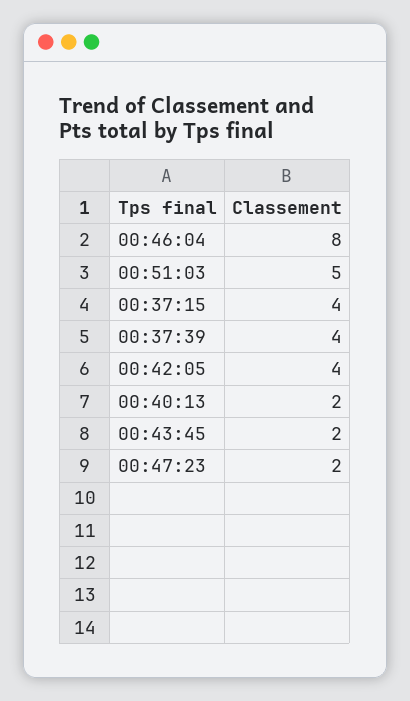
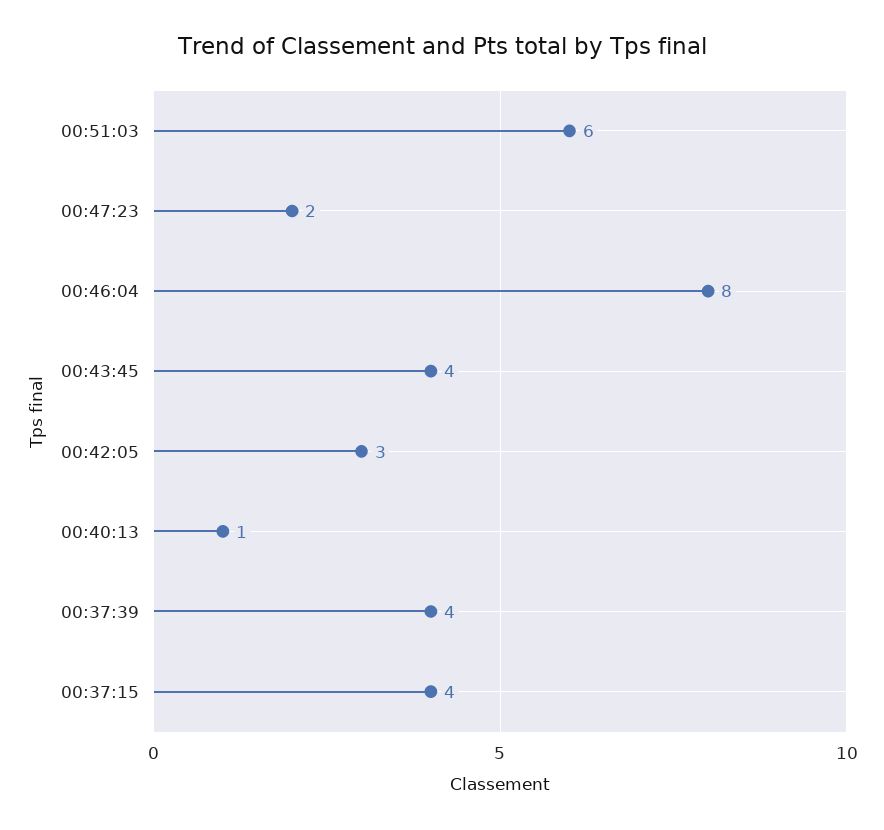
  {
    "00:46:04": 8,
-   "00:51:03": 5,
+   "00:51:03": 6,
    "00:37:15": 4,
    "00:37:39": 4,
-   "00:42:05": 4,
+   "00:42:05": 3,
-   "00:40:13": 2,
+   "00:40:13": 1,
-   "00:43:45": 2,
+   "00:43:45": 4,
    "00:47:23": 2
  }

